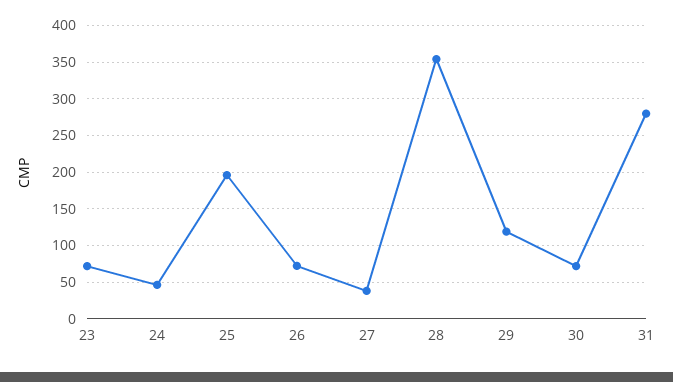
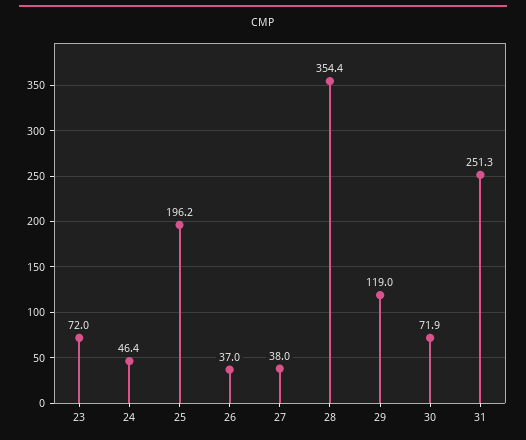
  {
    "23": 72,
    "24": 46.4,
    "25": 196.2,
-   "26": 70,
+   "26": 37,
    "27": 38,
    "28": 354.4,
    "29": 119,
    "30": 71.9,
-   "31": 280
+   "31": 251.3
  }

